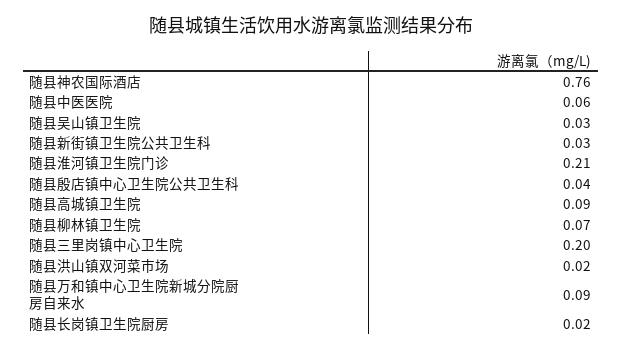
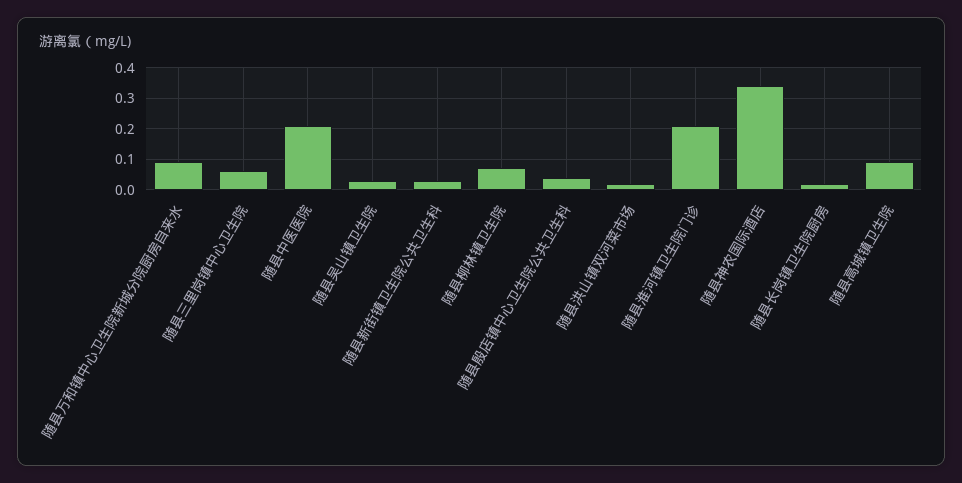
  {
-   "随县神农国际酒店": 0.76,
+   "随县神农国际酒店": 0.35,
-   "随县中医医院": 0.06,
+   "随县中医医院": 0.2,
    "随县吴山镇卫生院": 0.03,
    "随县新街镇卫生院公共卫生科": 0.03,
    "随县淮河镇卫生院门诊": 0.21,
    "随县殷店镇中心卫生院公共卫生科": 0.04,
    "随县高城镇卫生院": 0.09,
    "随县柳林镇卫生院": 0.07,
-   "随县三里岗镇中心卫生院": 0.2,
+   "随县三里岗镇中心卫生院": 0.05,
    "随县洪山镇双河菜市场": 0.02,
    "随县万和镇中心卫生院新城分院厨房自来水": 0.09,
    "随县长岗镇卫生院厨房": 0.02
  }

